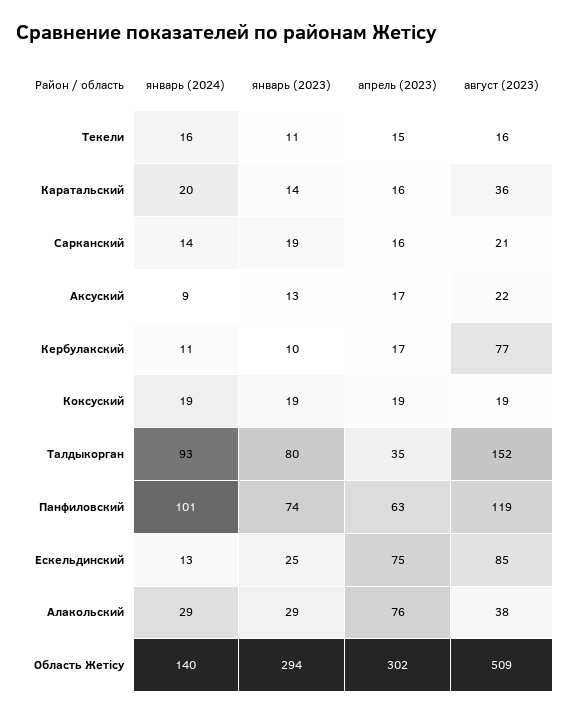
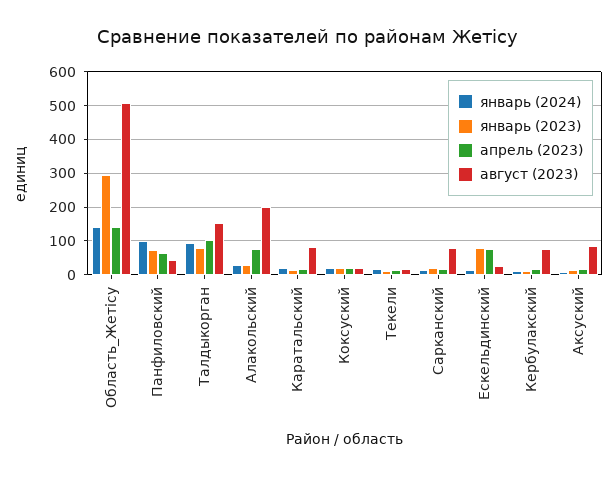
  {
    "январь (2024)": {
      "Текели": 16,
      "Каратальский": 20,
      "Сарканский": 14,
      "Аксуский": 9,
      "Кербулакский": 11,
      "Коксуский": 19,
      "Талдыкорган": 93,
      "Панфиловский": 101,
      "Ескельдинский": 13,
      "Алакольский": 29,
      "Область Жетісу": 140
    },
    "январь (2023)": {
      "Текели": 11,
      "Каратальский": 14,
      "Сарканский": 19,
      "Аксуский": 13,
      "Кербулакский": 10,
      "Коксуский": 19,
      "Талдыкорган": 80,
      "Панфиловский": 74,
-     "Ескельдинский": 25,
+     "Ескельдинский": 80,
      "Алакольский": 29,
      "Область Жетісу": 294
    },
    "апрель (2023)": {
      "Текели": 15,
      "Каратальский": 16,
      "Сарканский": 16,
      "Аксуский": 17,
      "Кербулакский": 17,
      "Коксуский": 19,
-     "Талдыкорган": 35,
+     "Талдыкорган": 100,
      "Панфиловский": 63,
      "Ескельдинский": 75,
      "Алакольский": 76,
-     "Область Жетісу": 302
+     "Область Жетісу": 140
    },
    "август (2023)": {
      "Текели": 16,
-     "Каратальский": 36,
+     "Каратальский": 80,
-     "Сарканский": 21,
+     "Сарканский": 80,
-     "Аксуский": 22,
+     "Аксуский": 80,
      "Кербулакский": 77,
      "Коксуский": 19,
      "Талдыкорган": 152,
-     "Панфиловский": 119,
+     "Панфиловский": 40,
-     "Ескельдинский": 85,
+     "Ескельдинский": 20,
-     "Алакольский": 38,
+     "Алакольский": 200,
      "Область Жетісу": 509
    }
  }

